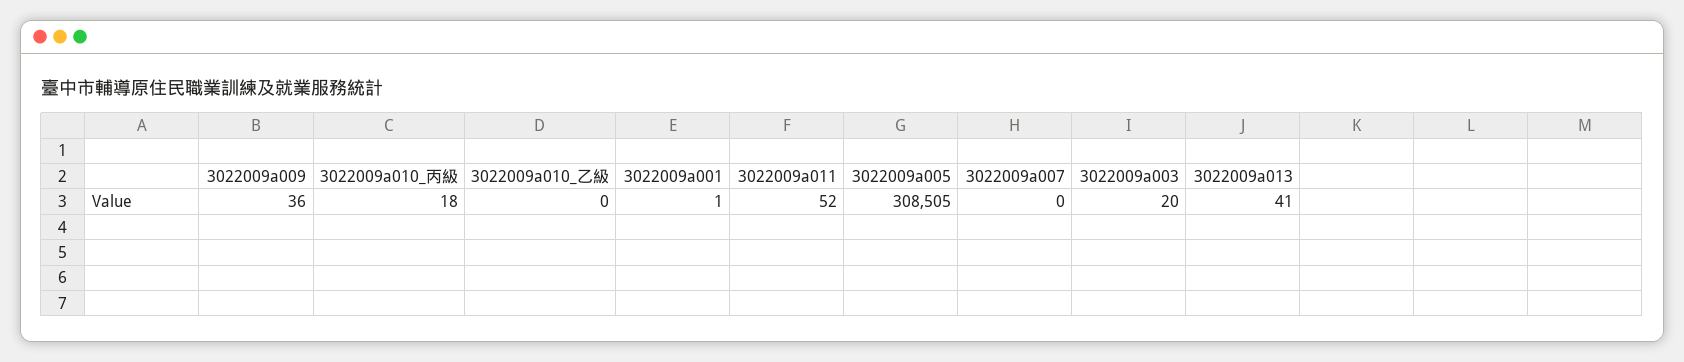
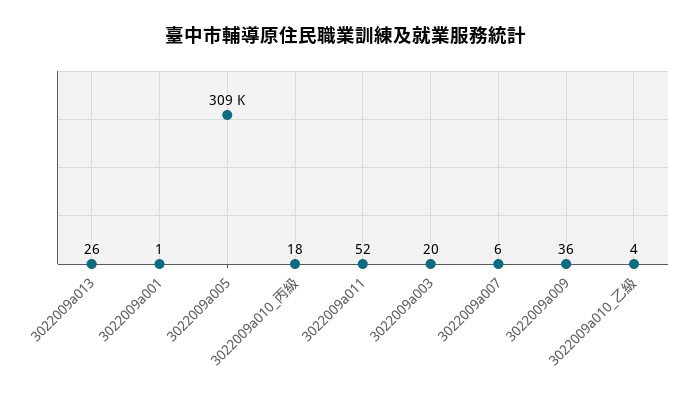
  {
    "3022009a009": 36,
    "3022009a010_丙級": 18,
-   "3022009a010_乙級": 0,
+   "3022009a010_乙級": 4,
    "3022009a001": 1,
    "3022009a011": 52,
    "3022009a005": 308505,
-   "3022009a007": 0,
+   "3022009a007": 6,
    "3022009a003": 20,
-   "3022009a013": 41
+   "3022009a013": 26
  }

